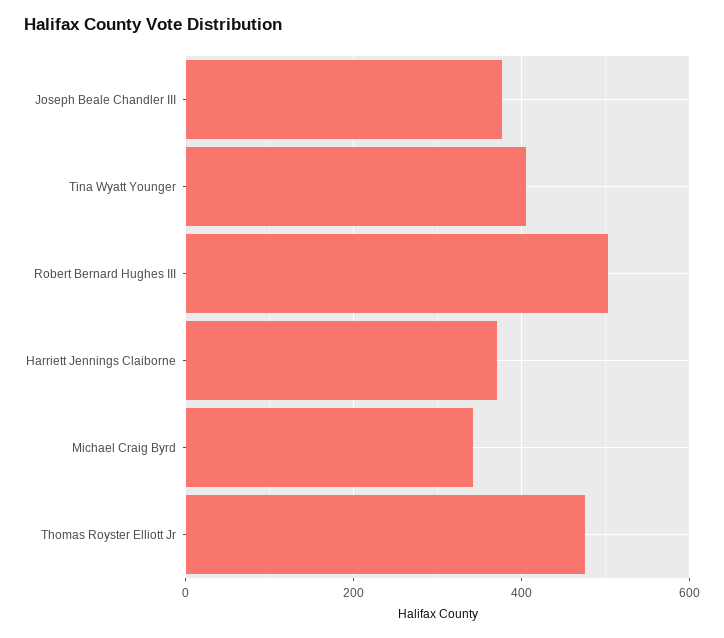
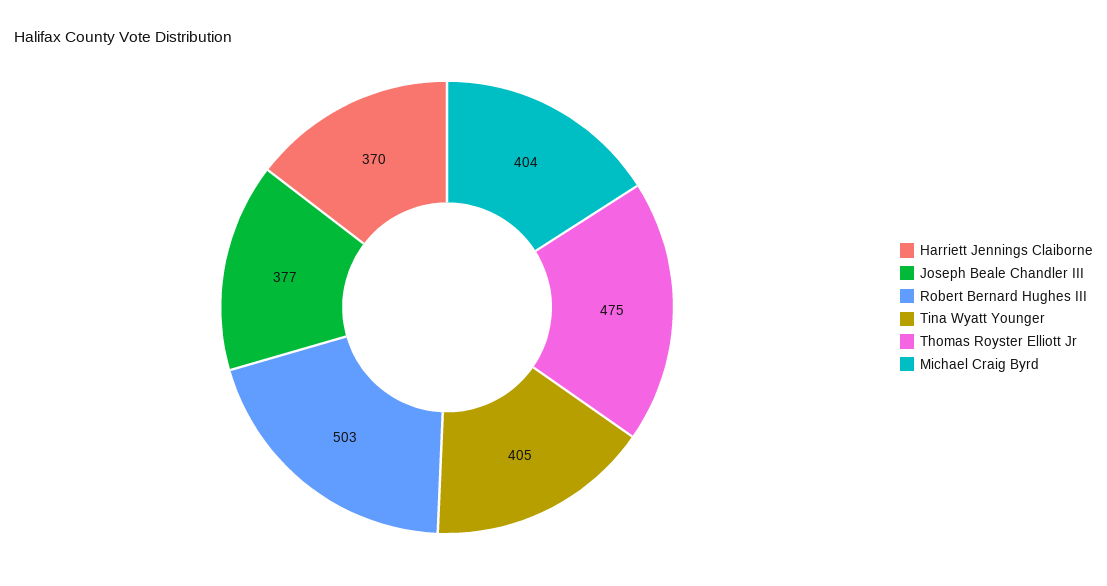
  {
    "Joseph Beale Chandler III": 377,
    "Tina Wyatt Younger": 405,
    "Robert Bernard Hughes III": 503,
    "Harriett Jennings Claiborne": 370,
-   "Michael Craig Byrd": 340,
+   "Michael Craig Byrd": 404,
    "Thomas Royster Elliott Jr": 475
  }

